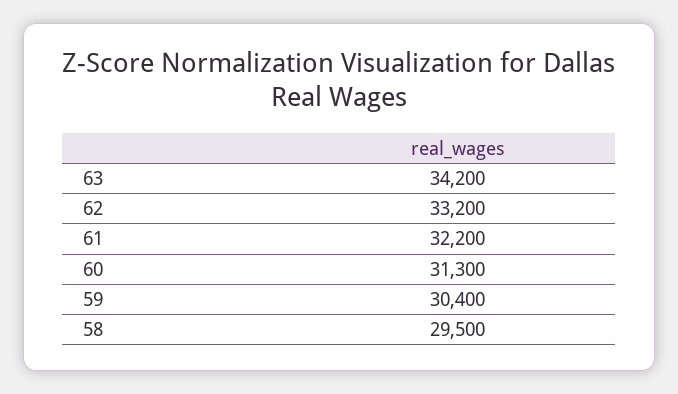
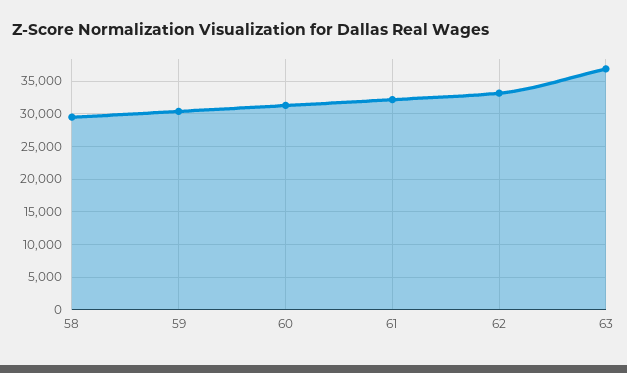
  {
-   "63": 34200,
+   "63": 37000,
    "62": 33200,
    "61": 32200,
    "60": 31300,
    "59": 30400,
    "58": 29500
  }

